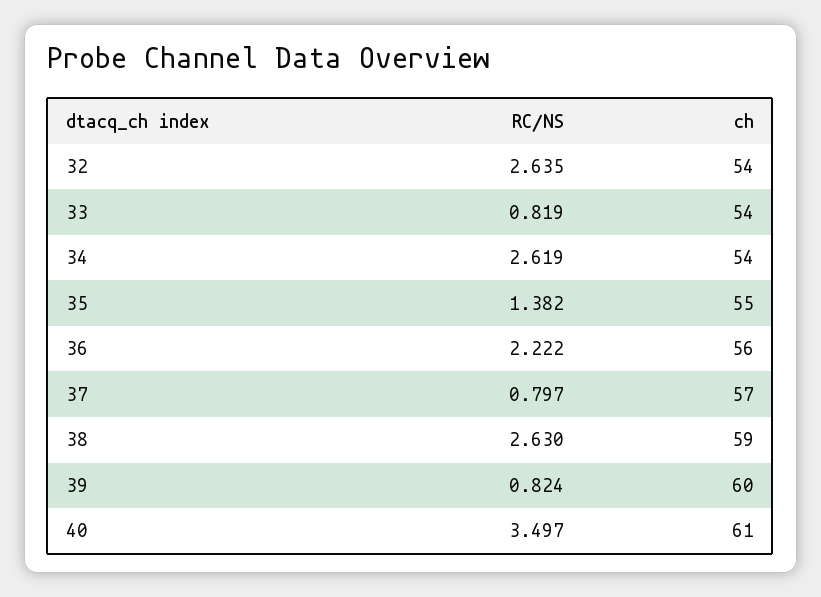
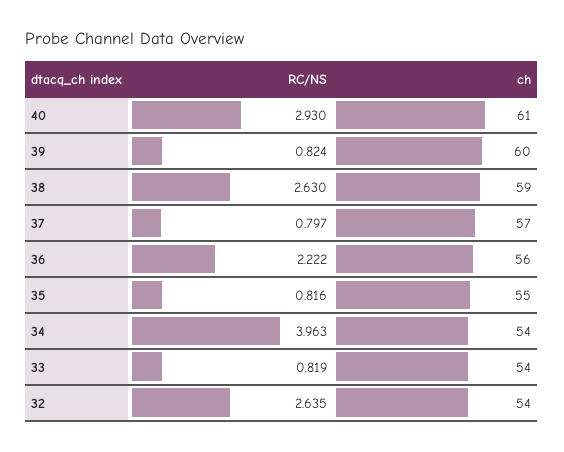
  {
    "RC/NS": {
      "32": 2.635,
      "33": 0.819,
-     "34": 2.619,
+     "34": 3.963,
-     "35": 1.382,
+     "35": 0.816,
      "36": 2.222,
      "37": 0.797,
      "38": 2.63,
      "39": 0.824,
-     "40": 3.497
+     "40": 2.93
    },
    "ch": {
      "32": 54,
      "33": 54,
      "34": 54,
      "35": 55,
      "36": 56,
      "37": 57,
      "38": 59,
      "39": 60,
      "40": 61
    }
  }

